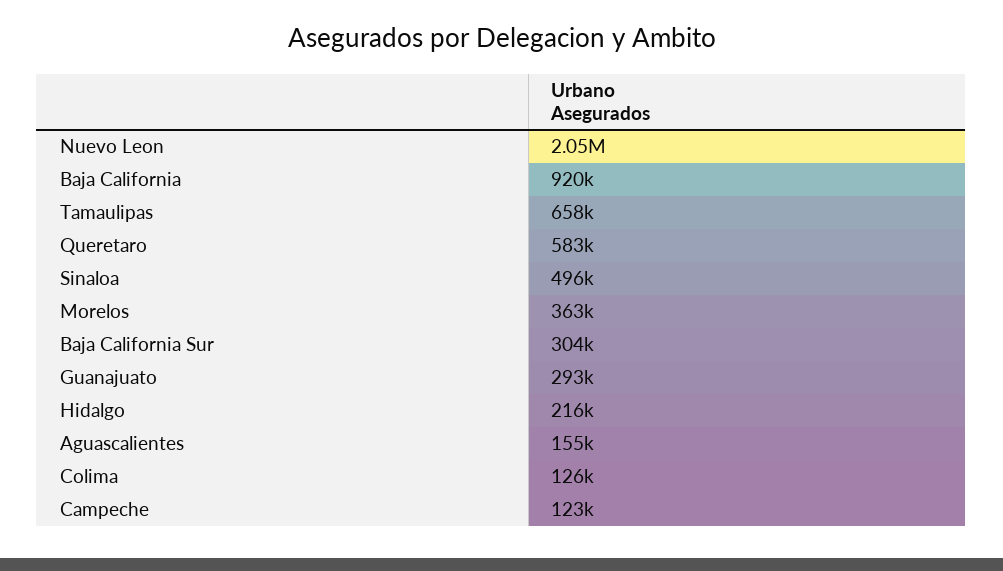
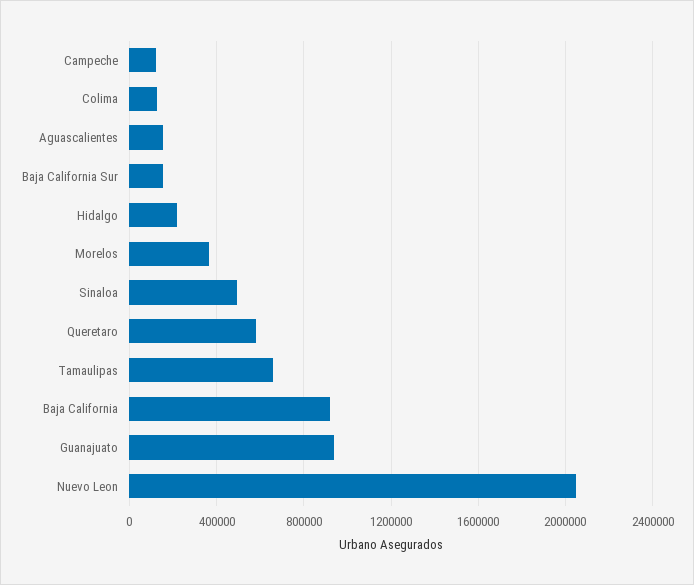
  {
    "Nuevo Leon": 2050000,
    "Baja California": 920000,
    "Tamaulipas": 658000,
    "Queretaro": 583000,
    "Sinaloa": 496000,
    "Morelos": 363000,
-   "Baja California Sur": 304000,
+   "Baja California Sur": 150000,
-   "Guanajuato": 293000,
+   "Guanajuato": 950000,
    "Hidalgo": 216000,
    "Aguascalientes": 155000,
    "Colima": 126000,
    "Campeche": 123000
  }

